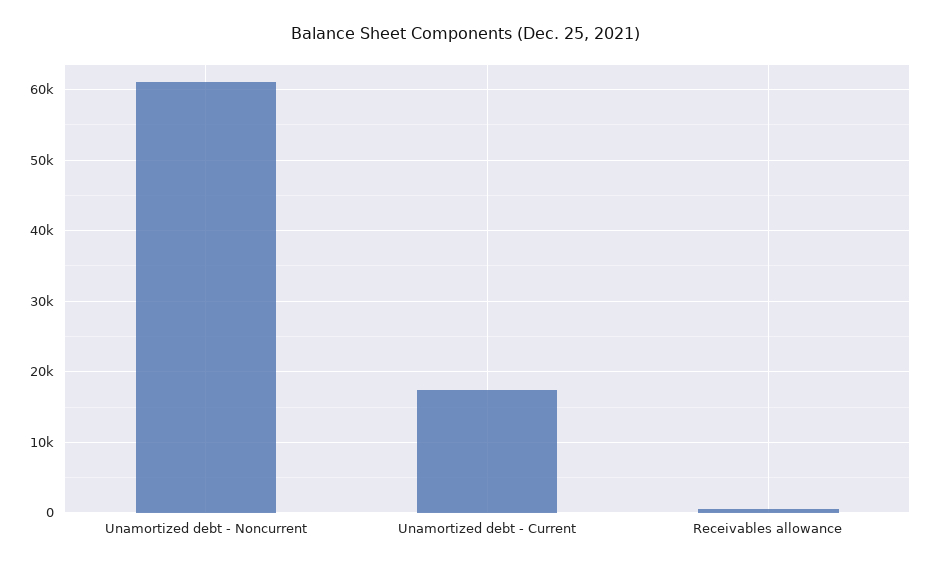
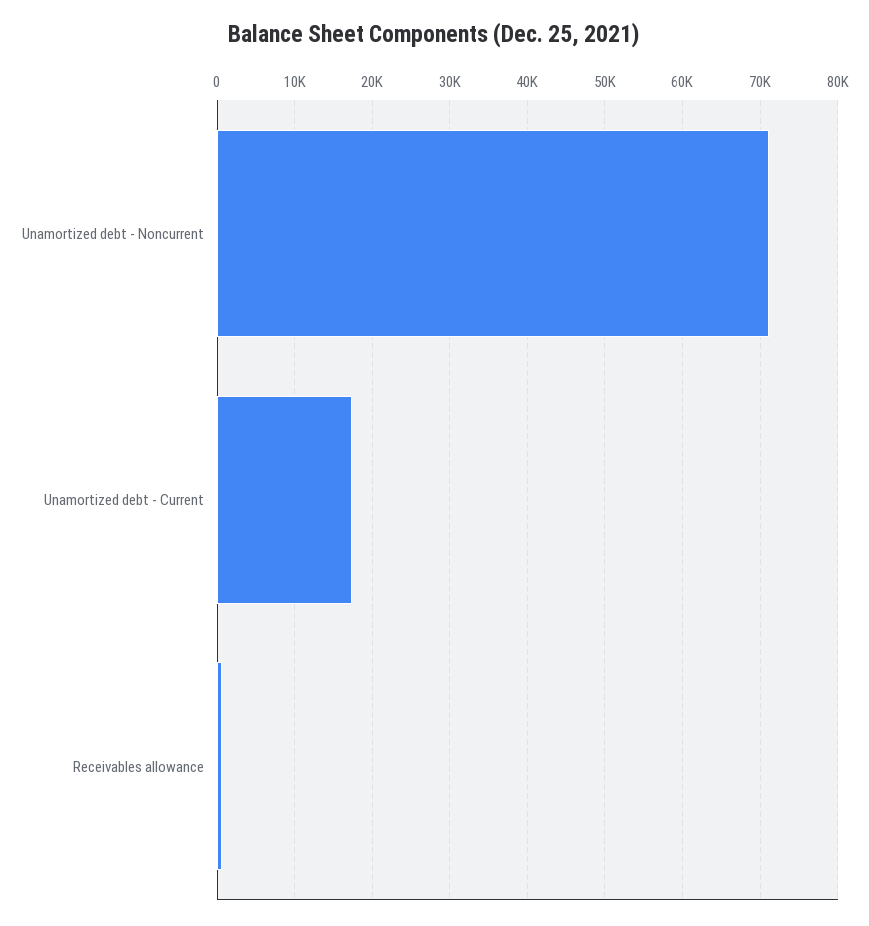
  {
-   "Unamortized debt - Noncurrent": 61000,
+   "Unamortized debt - Noncurrent": 71000,
    "Unamortized debt - Current": 17000,
    "Receivables allowance": 1000
  }

